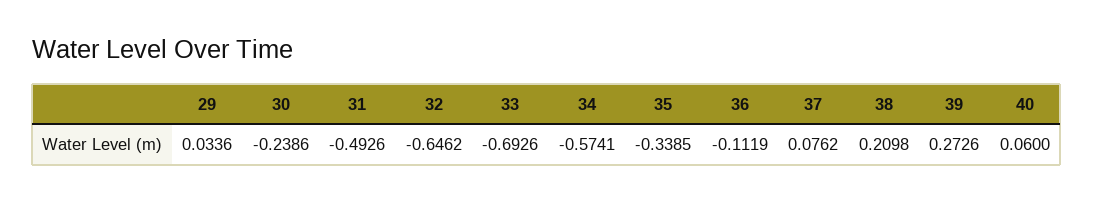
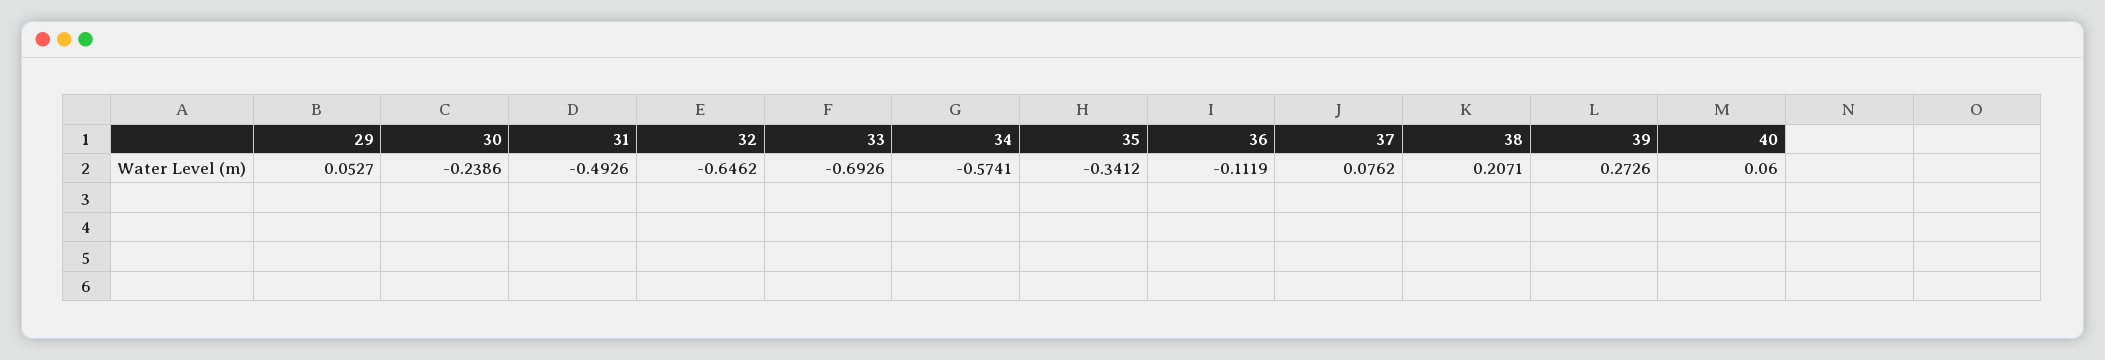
  {
-   "29": 0.0336,
+   "29": 0.0527,
    "30": -0.2386,
    "31": -0.4926,
    "32": -0.6462,
    "33": -0.6926,
    "34": -0.5741,
-   "35": -0.3385,
+   "35": -0.3412,
    "36": -0.1119,
    "37": 0.0762,
-   "38": 0.2098,
+   "38": 0.2071,
    "39": 0.2726,
    "40": 0.06
  }

